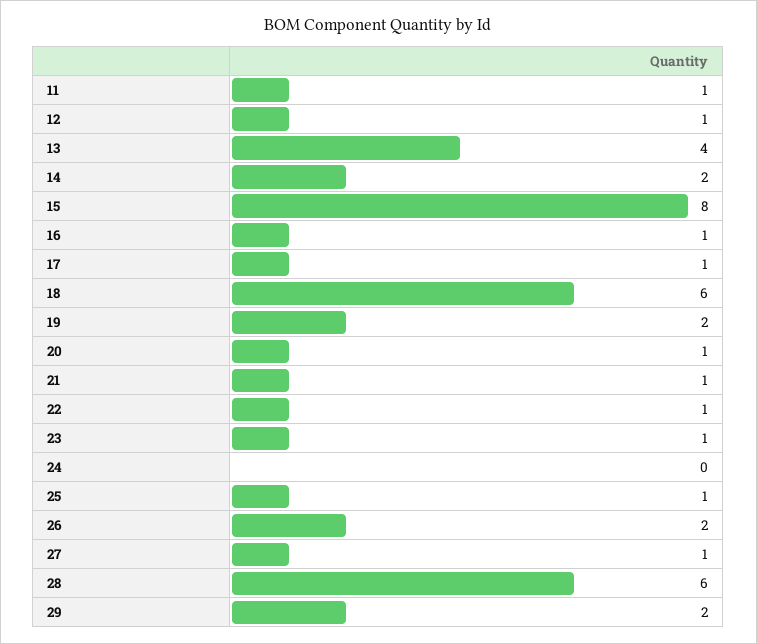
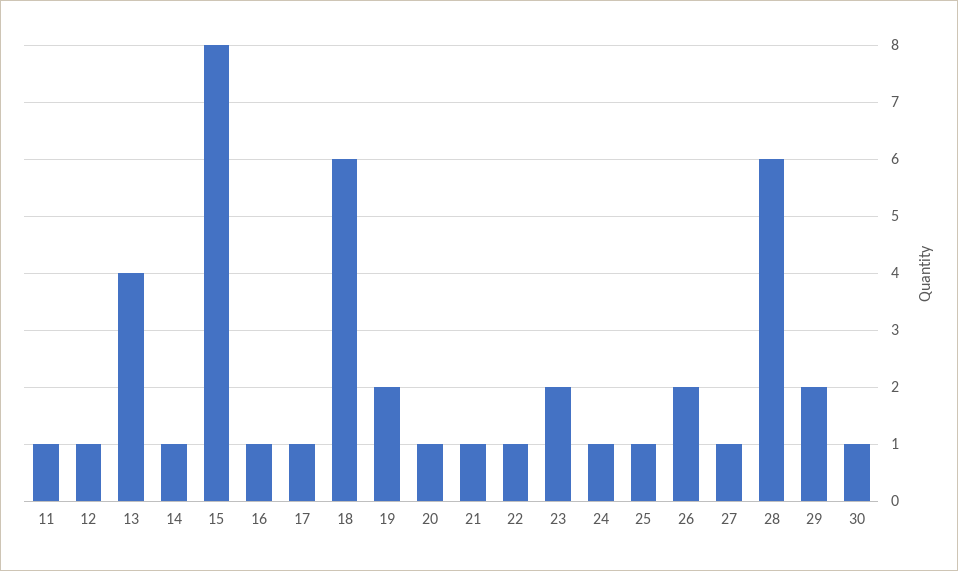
  {
    "11": 1,
    "12": 1,
    "13": 4,
-   "14": 2,
+   "14": 1,
    "15": 8,
    "16": 1,
    "17": 1,
    "18": 6,
    "19": 2,
    "20": 1,
    "21": 1,
    "22": 1,
-   "23": 1,
+   "23": 2,
-   "24": 0,
+   "24": 1,
    "25": 1,
    "26": 2,
    "27": 1,
    "28": 6,
-   "29": 2
+   "29": 2,
+   "30": 1
  }

